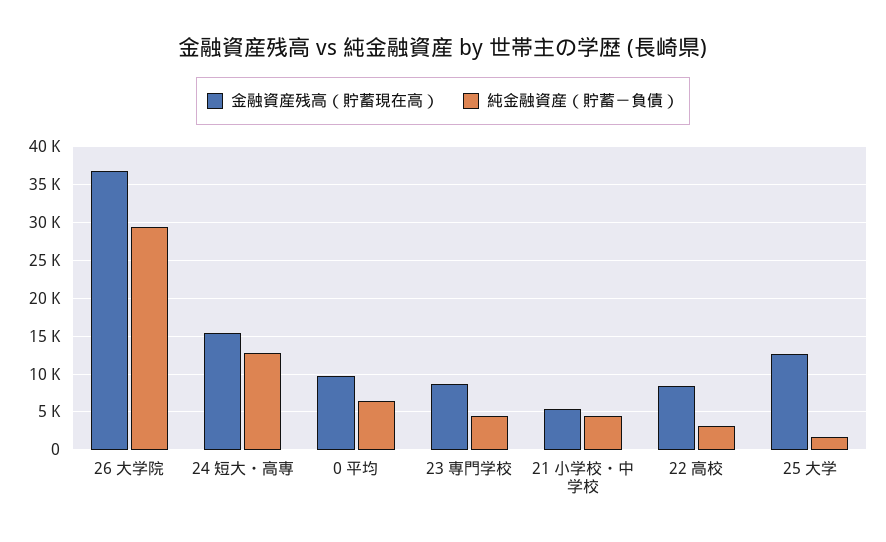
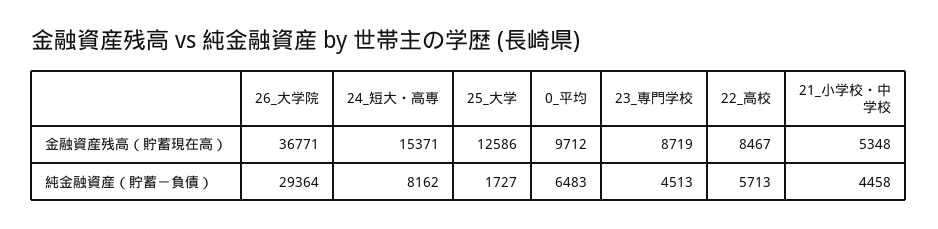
  {
    "金融資産残高（貯蓄現在高）": {
      "26 大学院": 36771,
      "24 短大・高専": 15371,
      "0 平均": 9712,
      "23 専門学校": 8719,
      "21 小学校・中学校": 5348,
      "22 高校": 8467,
      "25 大学": 12586
    },
    "純金融資産（貯蓄－負債）": {
      "26 大学院": 29364,
-     "24 短大・高専": 13000,
+     "24 短大・高専": 8162,
      "0 平均": 6483,
      "23 専門学校": 4513,
      "21 小学校・中学校": 4458,
-     "22 高校": 3000,
+     "22 高校": 5713,
      "25 大学": 1727
    }
  }

